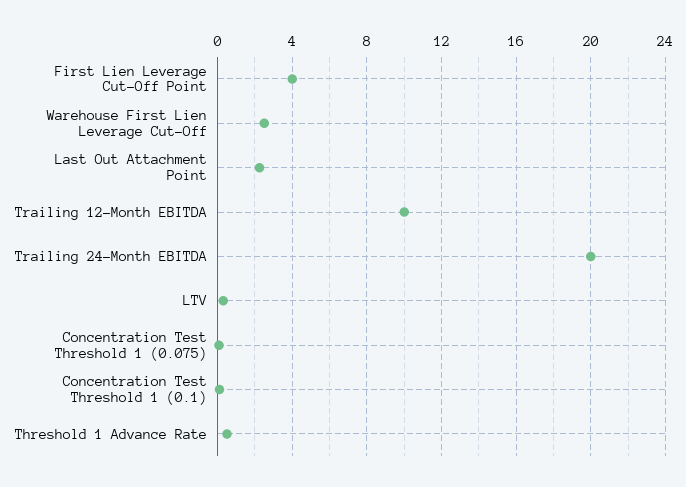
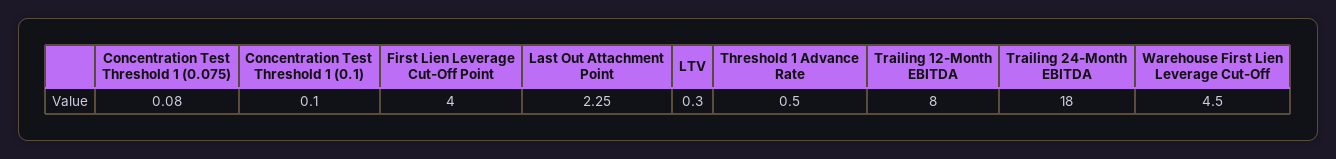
  {
    "First Lien Leverage Cut-Off Point": 4,
-   "Warehouse First Lien Leverage Cut-Off": 2.5,
+   "Warehouse First Lien Leverage Cut-Off": 4.5,
    "Last Out Attachment Point": 2.25,
-   "Trailing 12-Month EBITDA": 10,
+   "Trailing 12-Month EBITDA": 8,
-   "Trailing 24-Month EBITDA": 20,
+   "Trailing 24-Month EBITDA": 18,
    "LTV": 0.3,
    "Concentration Test Threshold 1 (0.075)": 0.08,
    "Concentration Test Threshold 1 (0.1)": 0.1,
    "Threshold 1 Advance Rate": 0.5
  }

